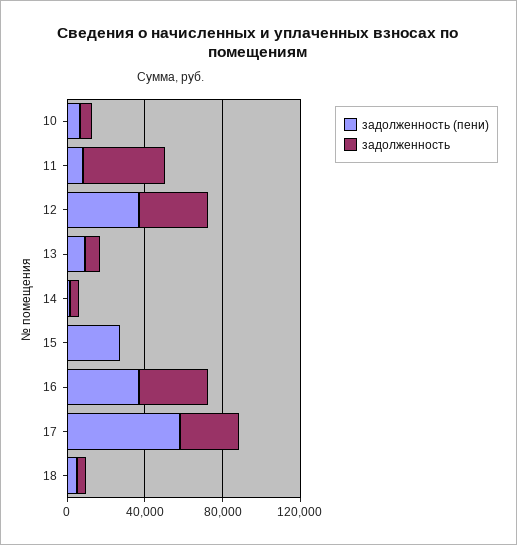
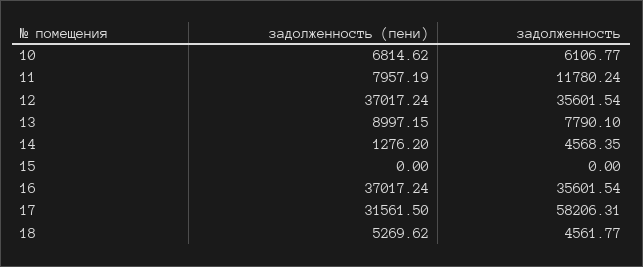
  {
    "задолженность (пени)": {
      "10": 6814.62,
      "11": 7957.19,
      "12": 37017.24,
      "13": 8997.15,
      "14": 1276.2,
-     "15": 30000,
+     "15": 0,
      "16": 37017.24,
-     "17": 60000,
+     "17": 31561.5,
      "18": 5269.62
    },
    "задолженность": {
      "10": 6106.77,
-     "11": 40000,
+     "11": 11780.24,
      "12": 35601.54,
      "13": 7790.1,
      "14": 4568.35,
      "15": 0,
      "16": 35601.54,
-     "17": 30000,
+     "17": 58206.31,
      "18": 4561.77
    }
  }

